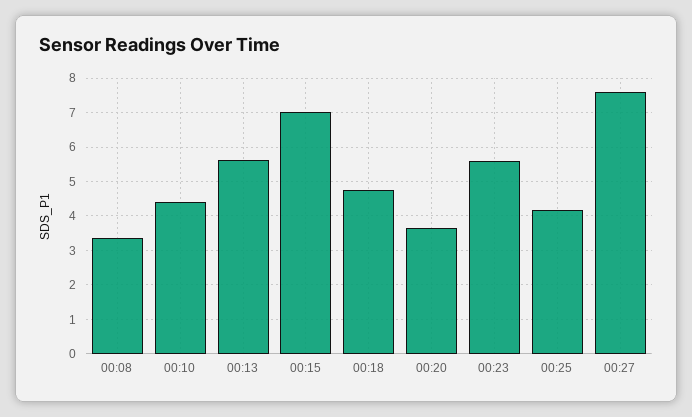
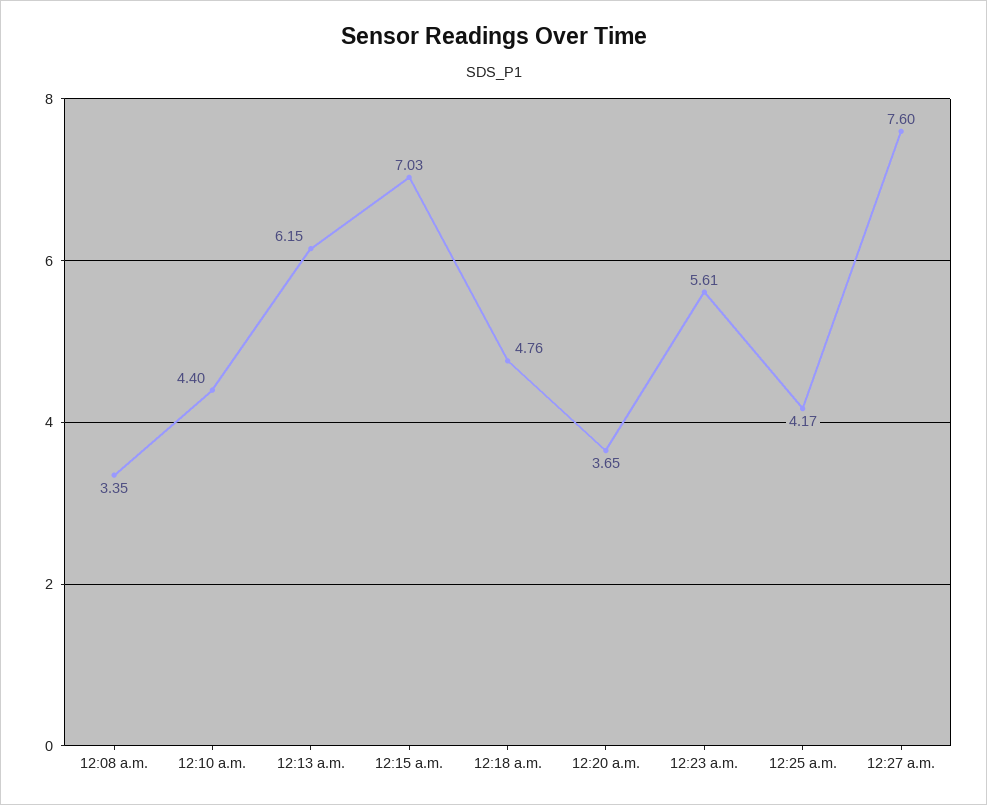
  {
    "00:08": 3.35,
    "00:10": 4.4,
-   "00:13": 5.6,
+   "00:13": 6.15,
    "00:15": 7.03,
    "00:18": 4.76,
    "00:20": 3.65,
    "00:23": 5.61,
    "00:25": 4.17,
    "00:27": 7.6
  }

